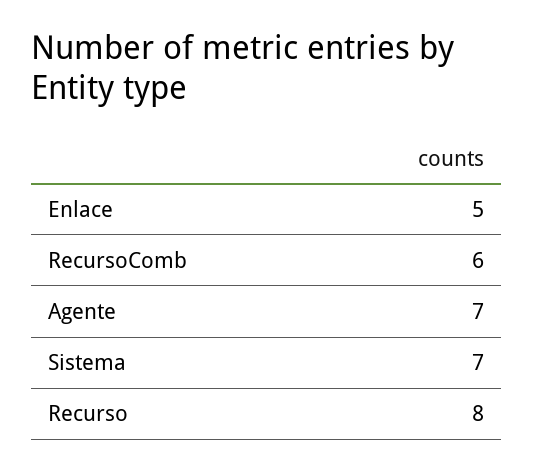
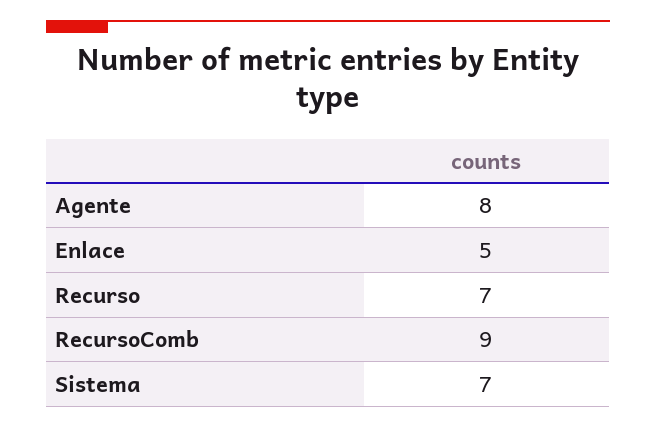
  {
    "Enlace": 5,
-   "RecursoComb": 6,
+   "RecursoComb": 9,
-   "Agente": 7,
+   "Agente": 8,
    "Sistema": 7,
-   "Recurso": 8
+   "Recurso": 7
  }

